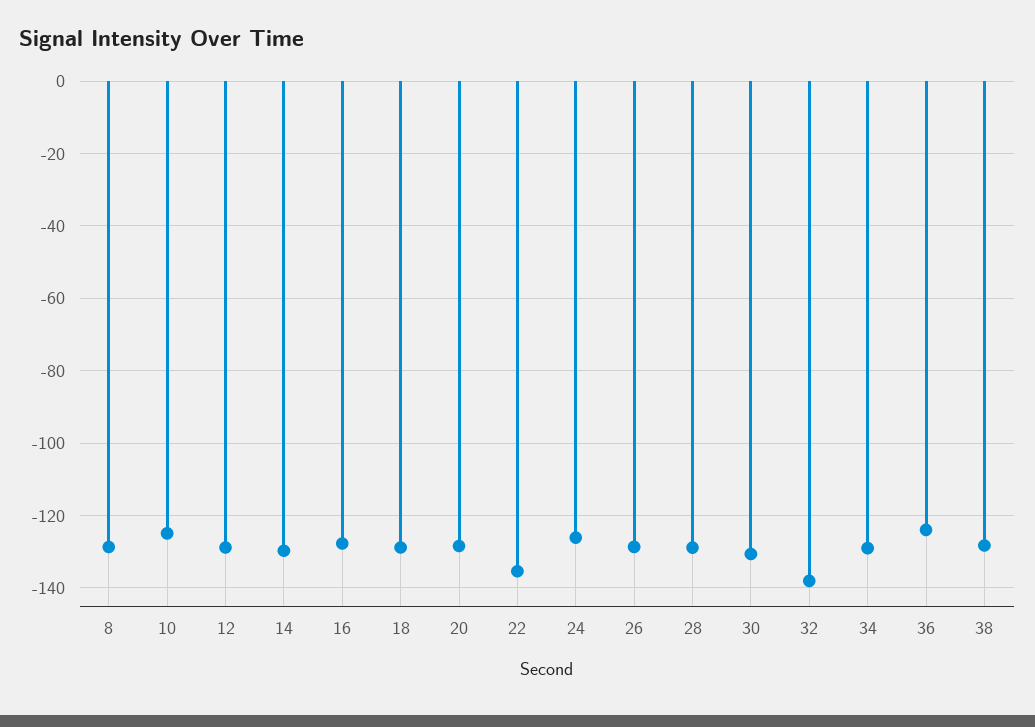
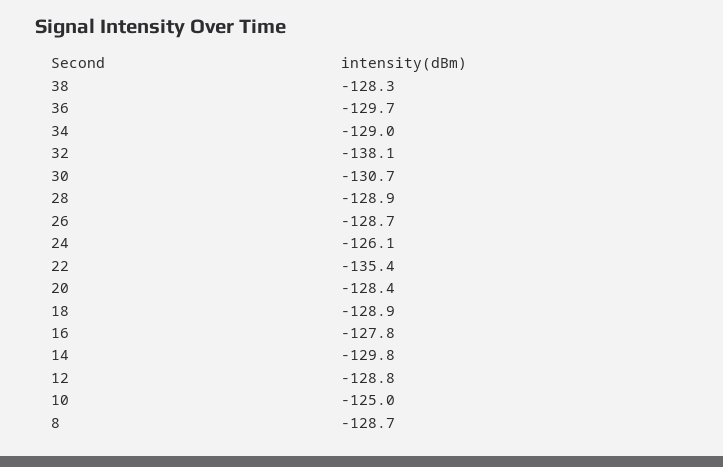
  {
    "8": -128.7,
    "10": -125,
    "12": -128.8,
    "14": -129.8,
    "16": -127.8,
    "18": -128.9,
    "20": -128.4,
    "22": -135.4,
    "24": -126.1,
    "26": -128.7,
    "28": -128.9,
    "30": -130.7,
    "32": -138.1,
    "34": -129,
-   "36": -124,
+   "36": -129.7,
    "38": -128.3
  }

